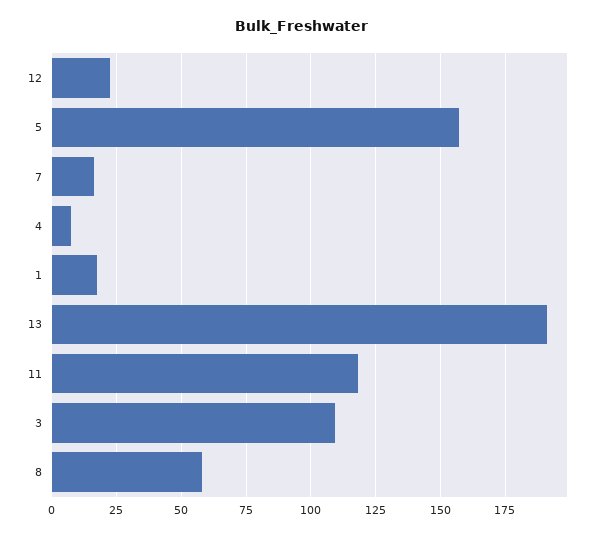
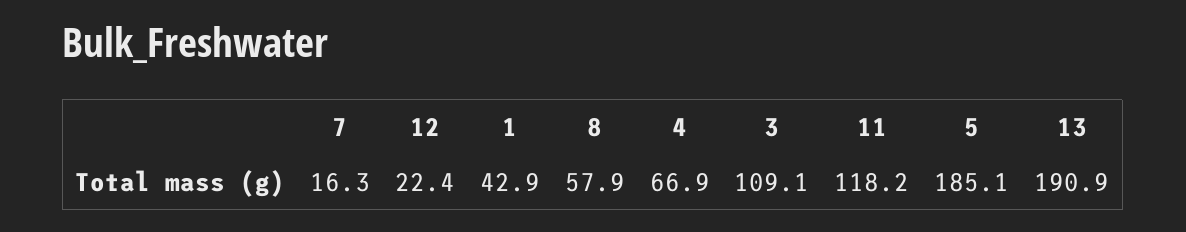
  {
    "12": 22.4,
-   "5": 157.5,
+   "5": 185.1,
    "7": 16.3,
-   "4": 7.5,
+   "4": 66.9,
-   "1": 17.5,
+   "1": 42.9,
    "13": 190.9,
    "11": 118.2,
    "3": 109.1,
    "8": 57.9
  }

